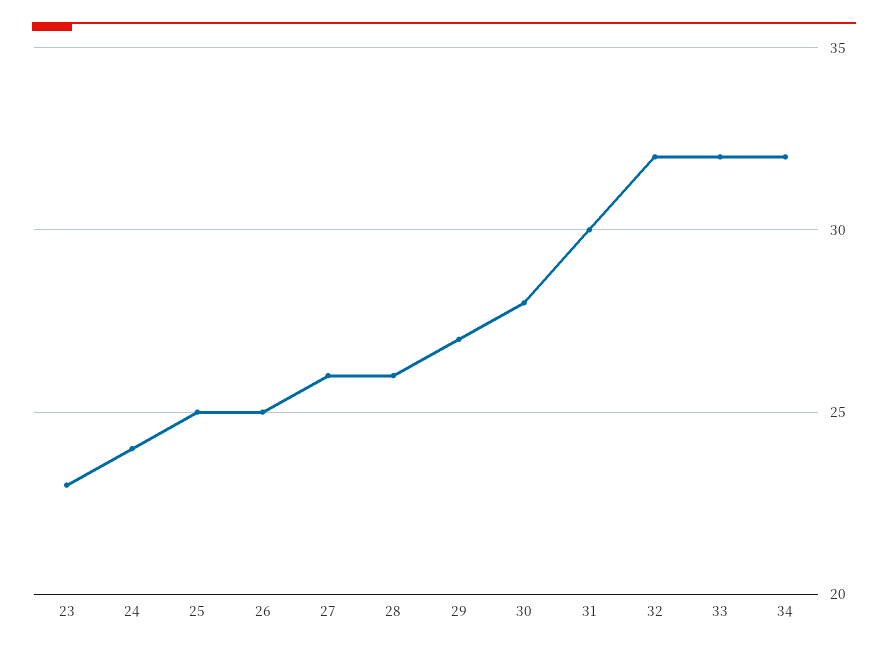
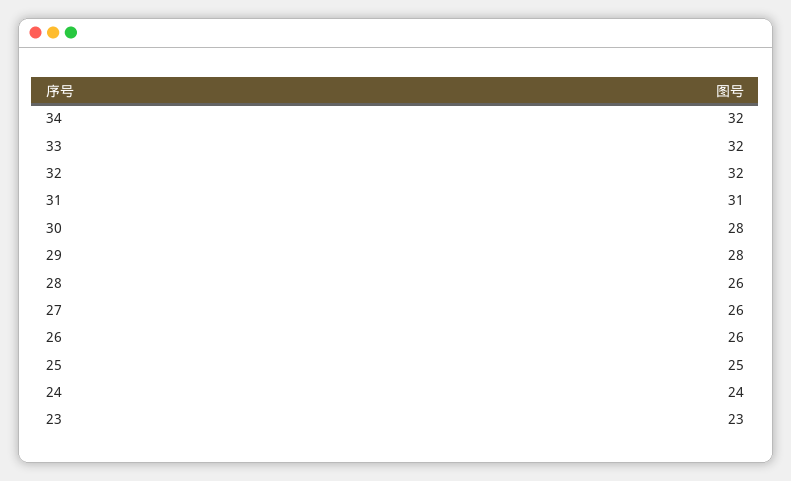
  {
    "23": 23,
    "24": 24,
    "25": 25,
-   "26": 25,
+   "26": 26,
    "27": 26,
    "28": 26,
-   "29": 27,
+   "29": 28,
    "30": 28,
-   "31": 30,
+   "31": 31,
    "32": 32,
    "33": 32,
    "34": 32
  }

